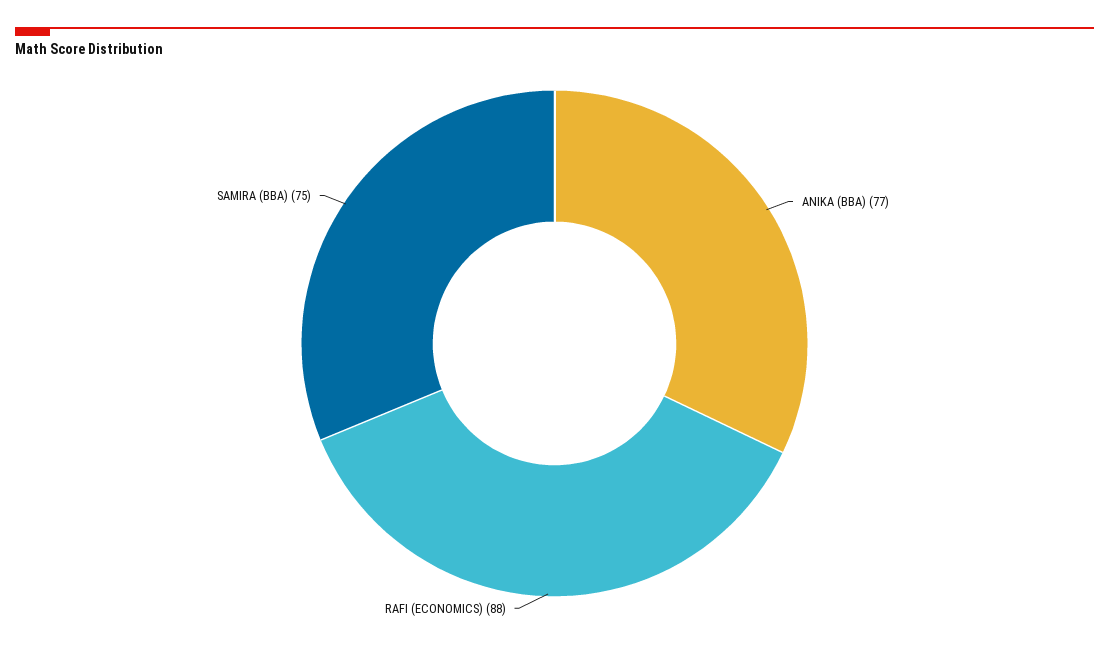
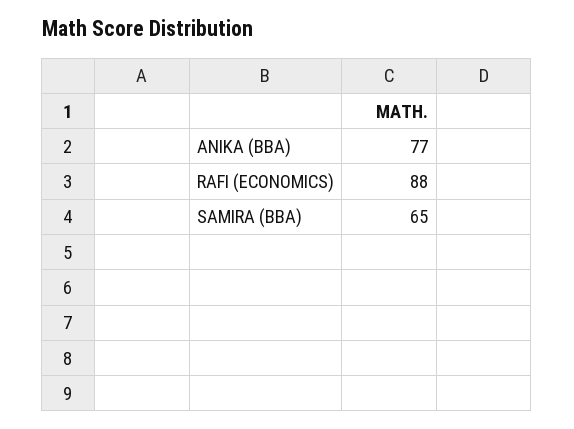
  {
    "ANIKA (BBA)": 77,
    "RAFI (ECONOMICS)": 88,
-   "SAMIRA (BBA)": 75
+   "SAMIRA (BBA)": 65
  }

